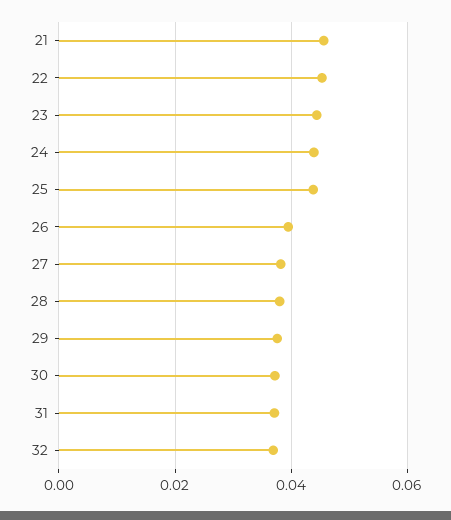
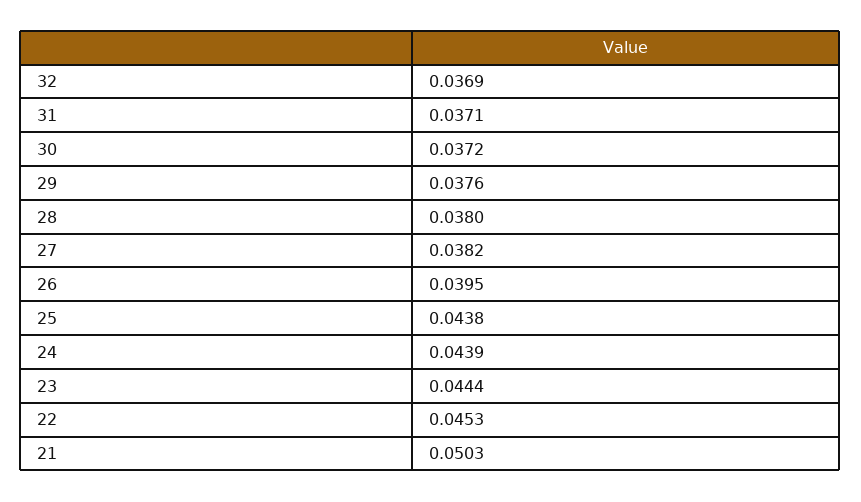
  {
-   "21": 0.046,
+   "21": 0.0503,
    "22": 0.0453,
    "23": 0.0444,
    "24": 0.0439,
    "25": 0.0438,
    "26": 0.0395,
    "27": 0.0382,
    "28": 0.038,
    "29": 0.0376,
    "30": 0.0372,
    "31": 0.0371,
    "32": 0.0369
  }

